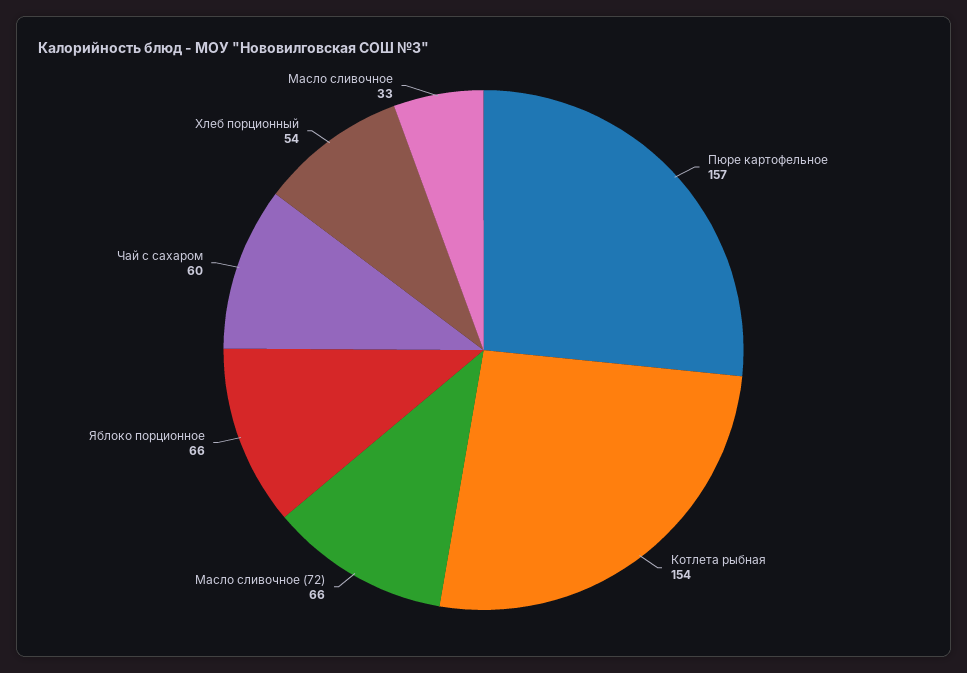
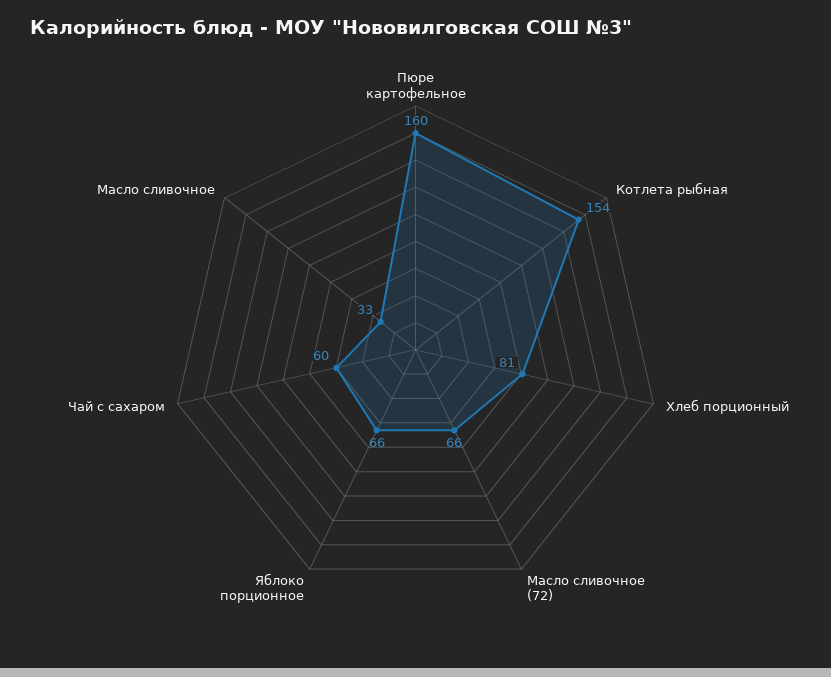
  {
-   "Пюре картофельное": 157,
+   "Пюре картофельное": 160,
    "Котлета рыбная": 154,
    "Масло сливочное (72)": 66,
    "Яблоко порционное": 66,
    "Чай с сахаром": 60,
-   "Хлеб порционный": 54,
+   "Хлеб порционный": 81,
    "Масло сливочное": 33
  }

